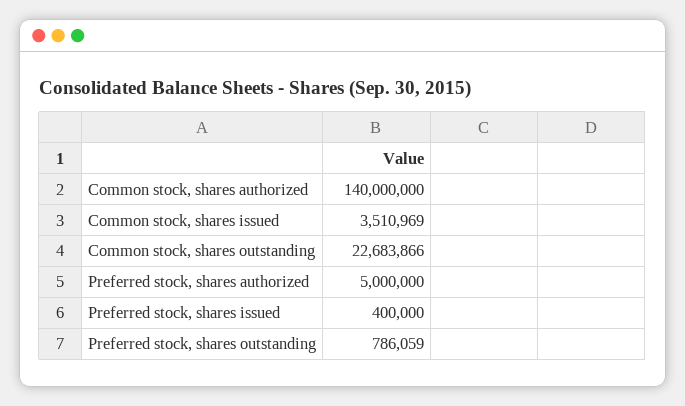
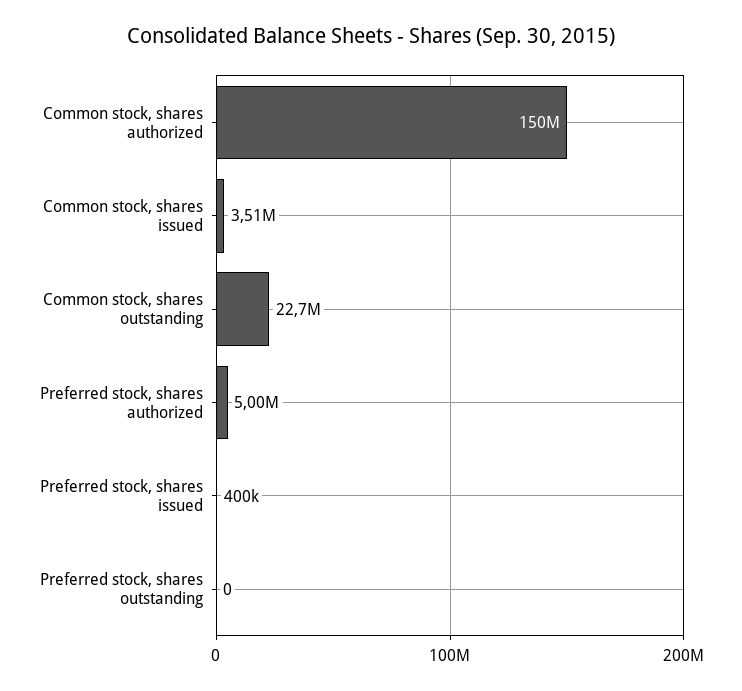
  {
-   "Common stock, shares authorized": 140000000,
+   "Common stock, shares authorized": 150000000,
    "Common stock, shares issued": 3510969,
    "Common stock, shares outstanding": 22683866,
    "Preferred stock, shares authorized": 5000000,
    "Preferred stock, shares issued": 400000,
-   "Preferred stock, shares outstanding": 786059
+   "Preferred stock, shares outstanding": 0
  }

